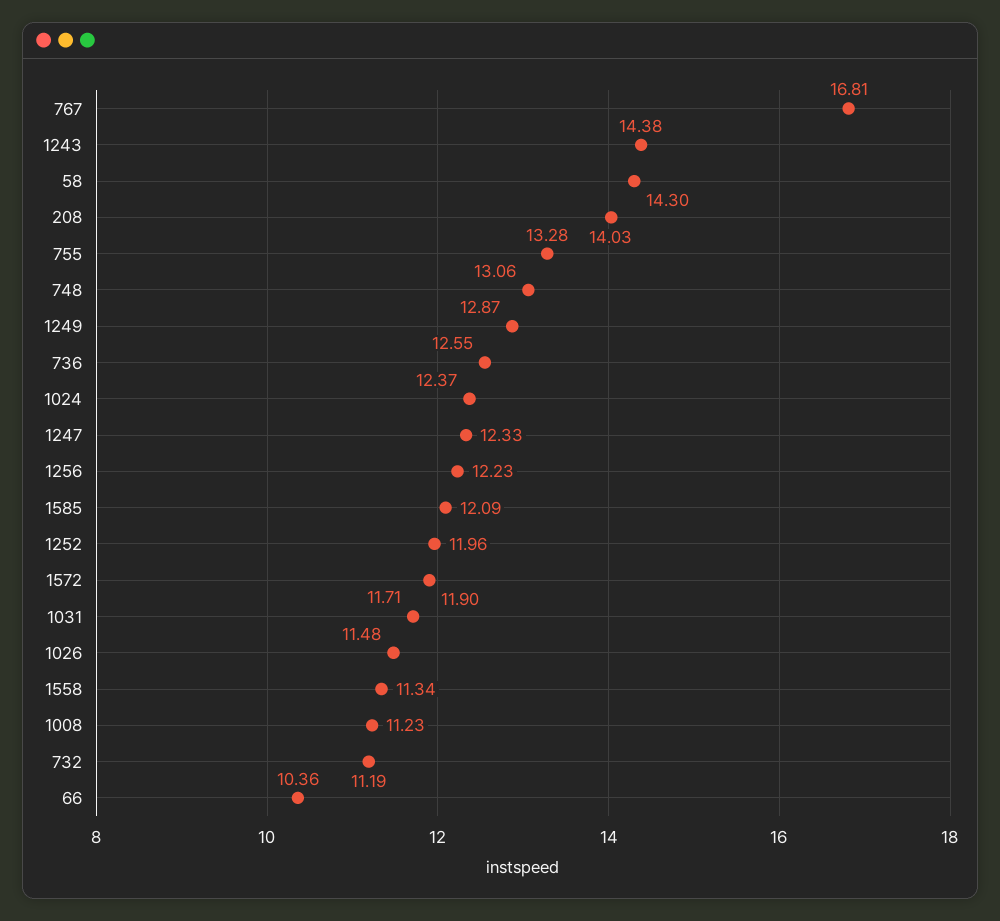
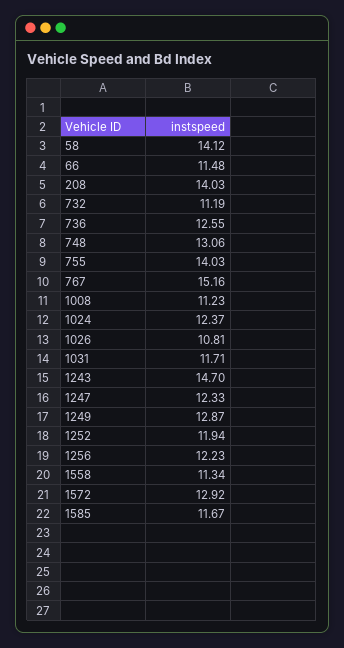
  {
-   "767": 16.81,
+   "767": 15.16,
-   "1243": 14.38,
+   "1243": 14.7,
-   "58": 14.3,
+   "58": 14.12,
    "208": 14.03,
-   "755": 13.28,
+   "755": 14.03,
    "748": 13.06,
    "1249": 12.87,
    "736": 12.55,
    "1024": 12.37,
    "1247": 12.33,
    "1256": 12.23,
-   "1585": 12.09,
+   "1585": 11.67,
-   "1252": 11.96,
+   "1252": 11.94,
-   "1572": 11.9,
+   "1572": 12.92,
    "1031": 11.71,
-   "1026": 11.48,
+   "1026": 10.81,
    "1558": 11.34,
    "1008": 11.23,
    "732": 11.19,
-   "66": 10.36
+   "66": 11.48
  }

